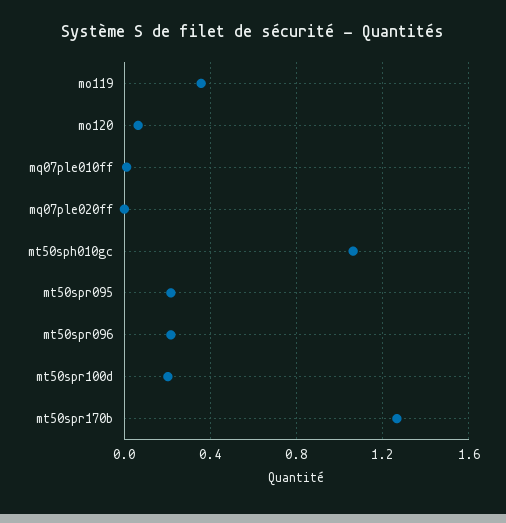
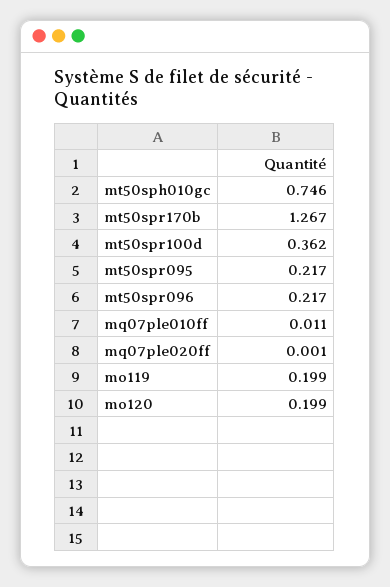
  {
-   "mo119": 0.35,
+   "mo119": 0.199,
-   "mo120": 0.05,
+   "mo120": 0.199,
    "mq07ple010ff": 0.011,
    "mq07ple020ff": 0.001,
-   "mt50sph010gc": 1.05,
+   "mt50sph010gc": 0.746,
    "mt50spr095": 0.217,
    "mt50spr096": 0.217,
-   "mt50spr100d": 0.2,
+   "mt50spr100d": 0.362,
    "mt50spr170b": 1.267
  }

